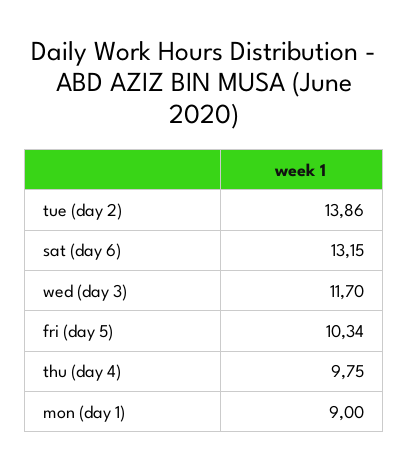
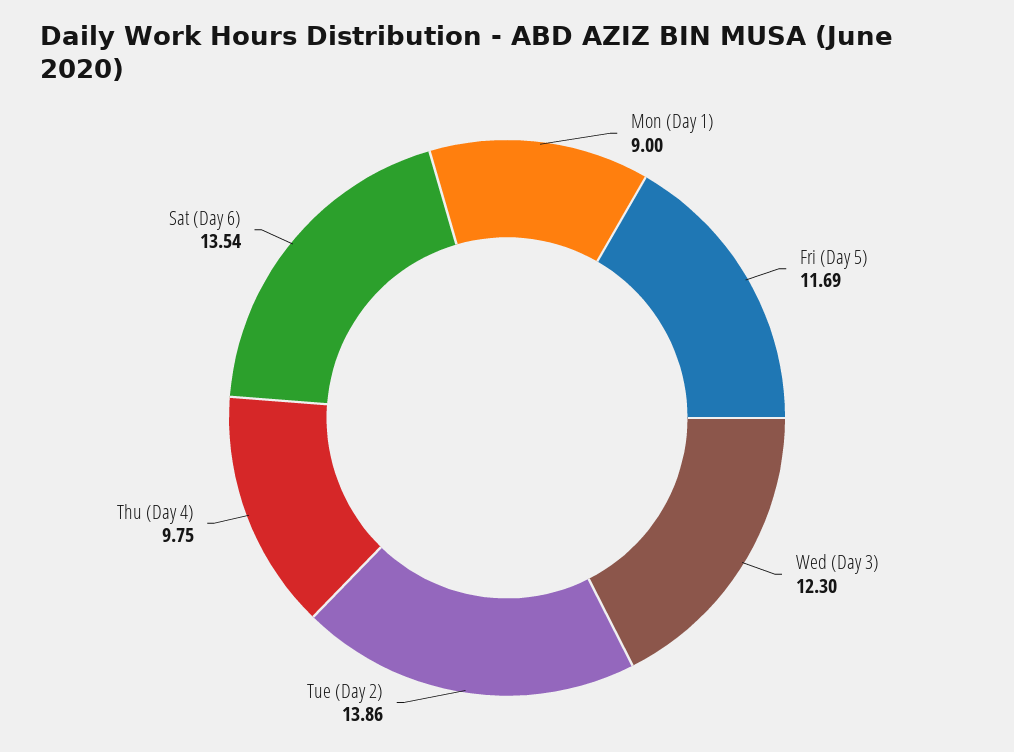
  {
    "tue (day 2)": 13.86,
-   "sat (day 6)": 13.15,
+   "sat (day 6)": 13.54,
-   "wed (day 3)": 11.7,
+   "wed (day 3)": 12.3,
-   "fri (day 5)": 10.34,
+   "fri (day 5)": 11.69,
    "thu (day 4)": 9.75,
    "mon (day 1)": 9
  }

